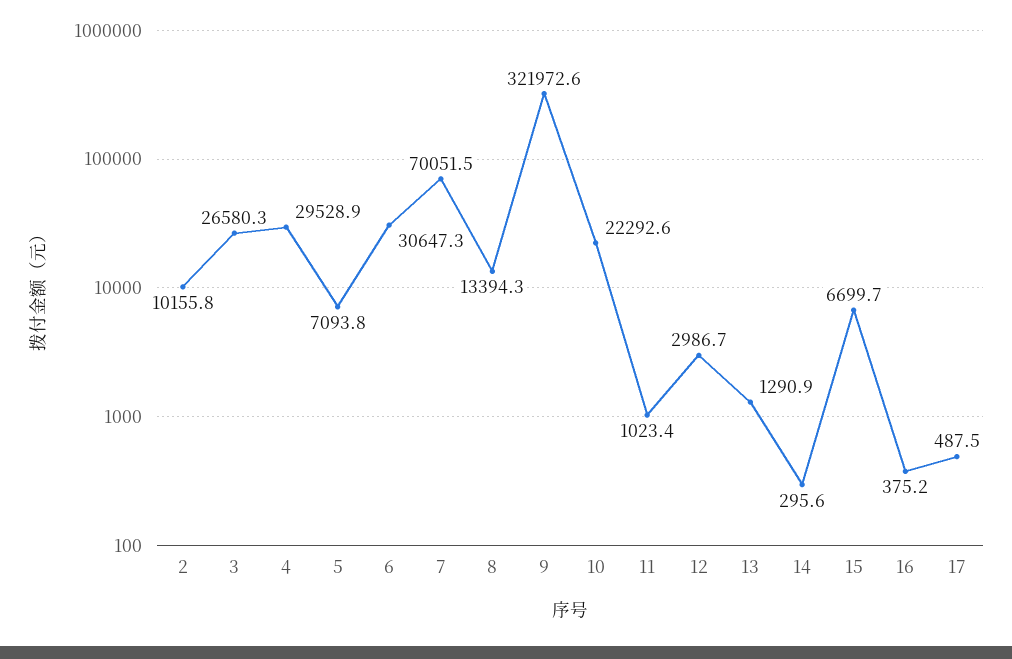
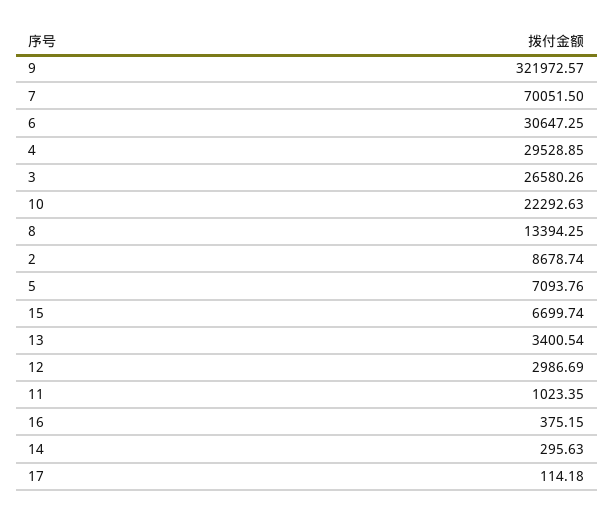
  {
-   "2": 10155.8,
+   "2": 8678.74,
    "3": 26580.26,
    "4": 29528.85,
    "5": 7093.76,
    "6": 30647.25,
    "7": 70051.5,
    "8": 13394.25,
    "9": 321972.57,
    "10": 22292.63,
    "11": 1023.35,
    "12": 2986.69,
-   "13": 1290.9,
+   "13": 3400.54,
    "14": 295.63,
    "15": 6699.74,
    "16": 375.15,
-   "17": 487.5
+   "17": 114.18
  }

